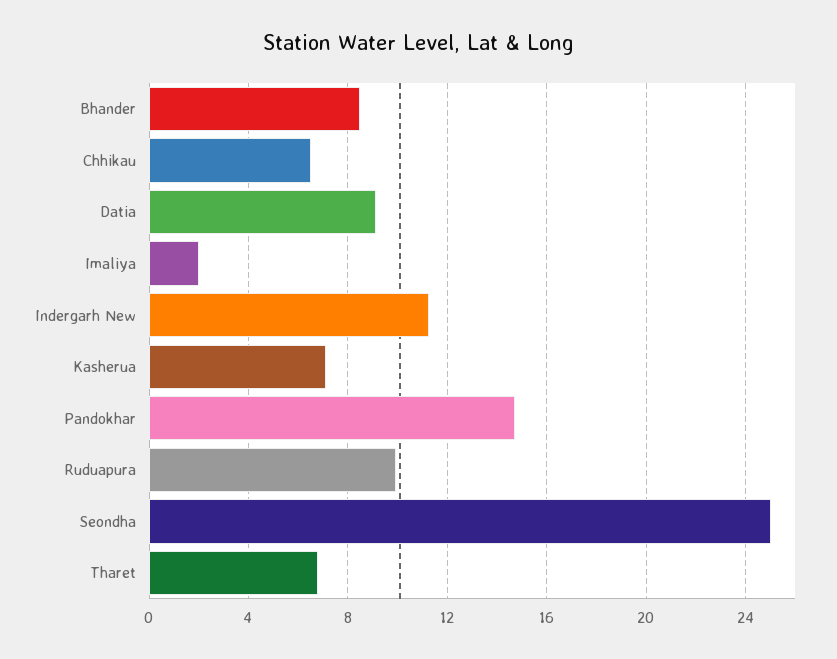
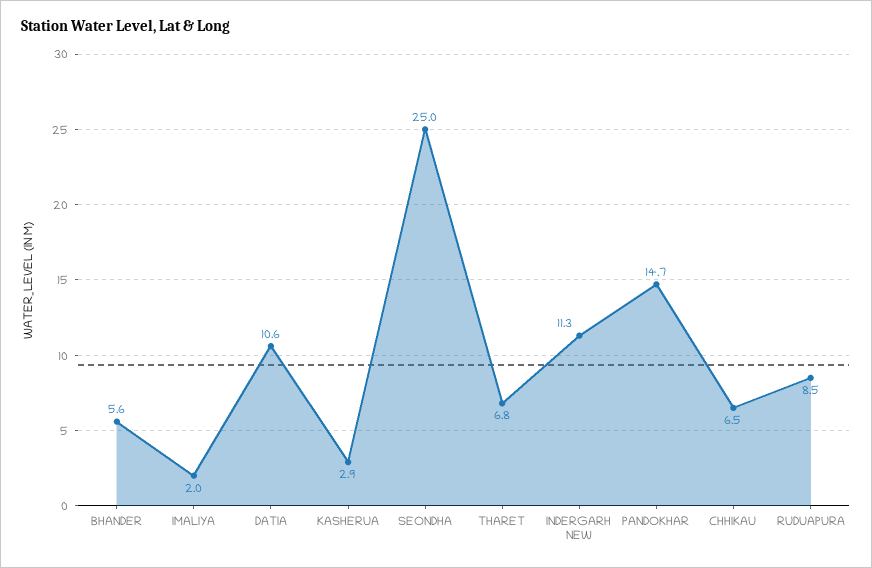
  {
-   "Bhander": 8.5,
+   "Bhander": 5.6,
    "Chhikau": 6.5,
-   "Datia": 9,
+   "Datia": 10.6,
    "Imaliya": 2,
    "Indergarh New": 11.3,
-   "Kasherua": 7,
+   "Kasherua": 2.9,
    "Pandokhar": 14.7,
-   "Ruduapura": 10,
+   "Ruduapura": 8.5,
    "Seondha": 25,
    "Tharet": 6.8
  }

